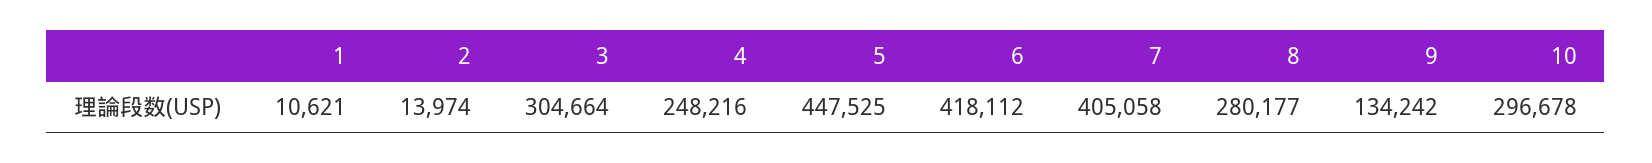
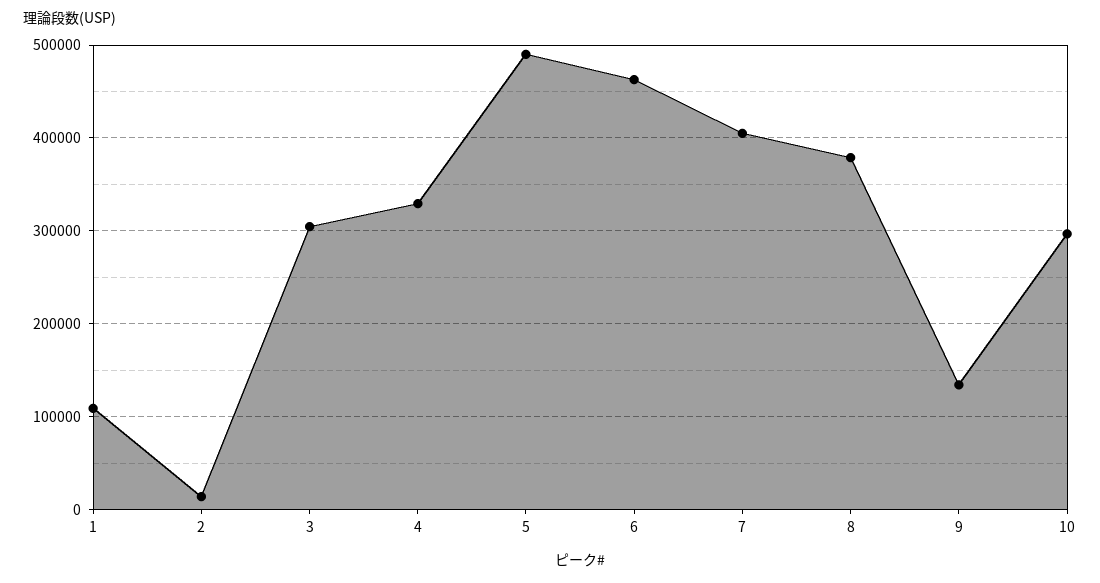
  {
-   "1": 10621,
+   "1": 110000,
    "2": 13974,
    "3": 304664,
-   "4": 248216,
+   "4": 330000,
-   "5": 447525,
+   "5": 490000,
-   "6": 418112,
+   "6": 460000,
    "7": 405058,
-   "8": 280177,
+   "8": 380000,
    "9": 134242,
    "10": 296678
  }

